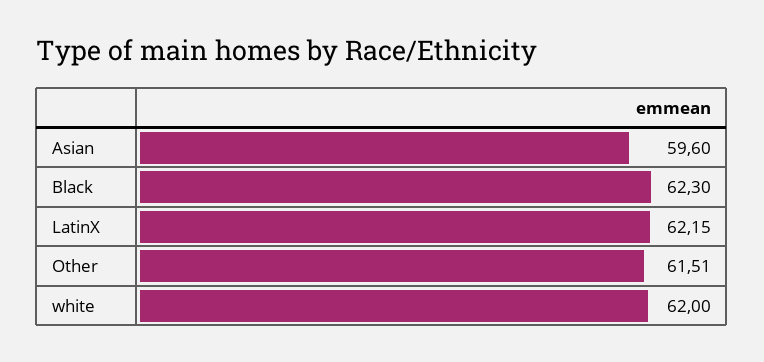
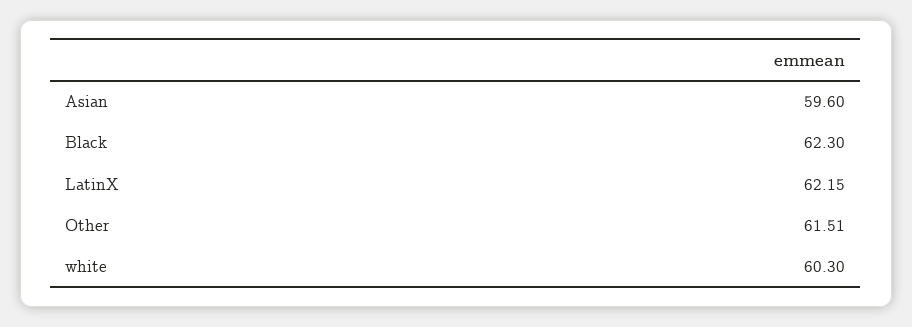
  {
    "Asian": 59.6,
    "Black": 62.3,
    "LatinX": 62.15,
    "Other": 61.51,
-   "white": 62
+   "white": 60.3
  }

